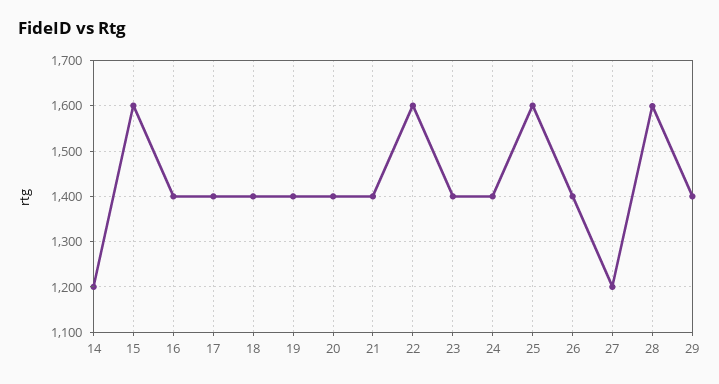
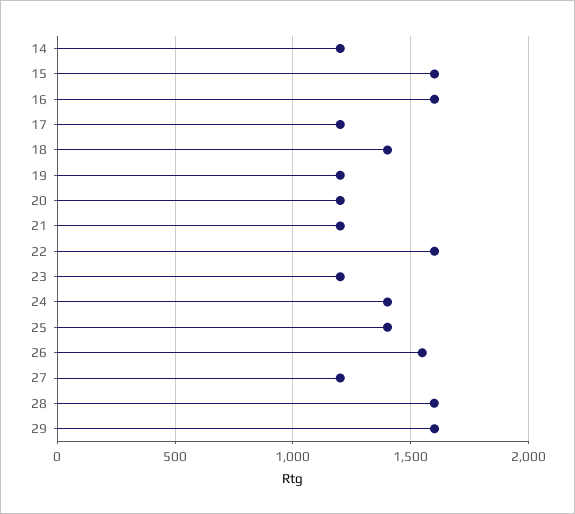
  {
    "14": 1200,
    "15": 1600,
-   "16": 1400,
+   "16": 1600,
-   "17": 1400,
+   "17": 1200,
    "18": 1400,
-   "19": 1400,
+   "19": 1200,
-   "20": 1400,
+   "20": 1200,
-   "21": 1400,
+   "21": 1200,
    "22": 1600,
-   "23": 1400,
+   "23": 1200,
    "24": 1400,
-   "25": 1600,
+   "25": 1400,
-   "26": 1400,
+   "26": 1550,
    "27": 1200,
    "28": 1600,
-   "29": 1400
+   "29": 1600
  }

